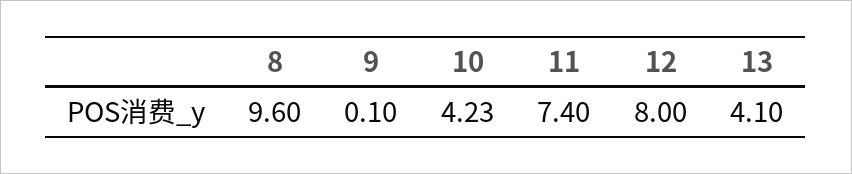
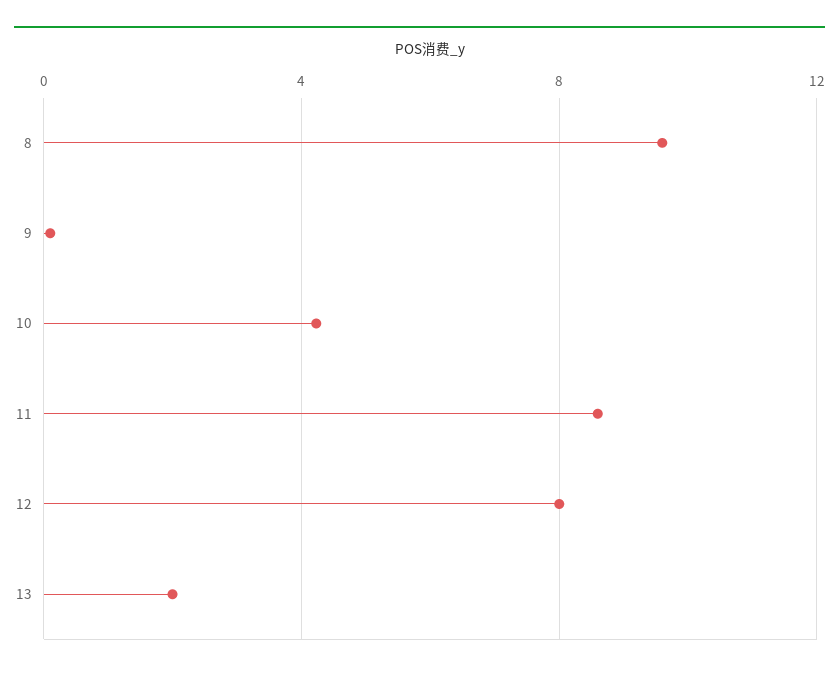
  {
    "8": 9.6,
    "9": 0.1,
    "10": 4.23,
-   "11": 7.4,
+   "11": 8.5,
    "12": 8,
-   "13": 4.1
+   "13": 2
  }

